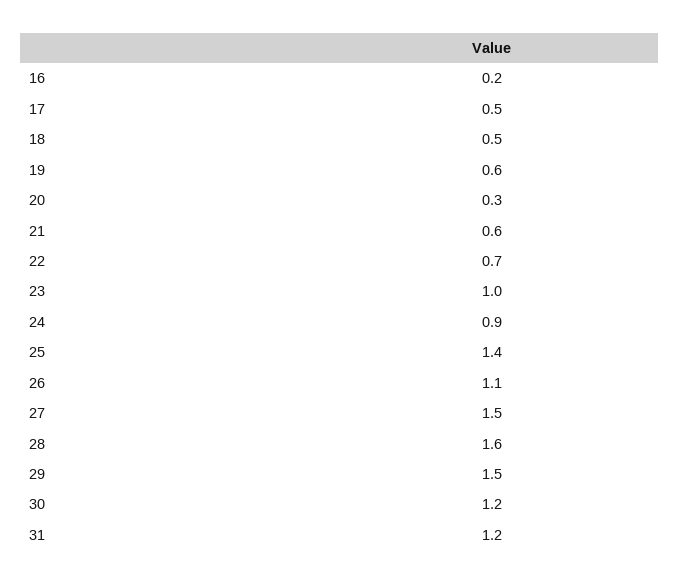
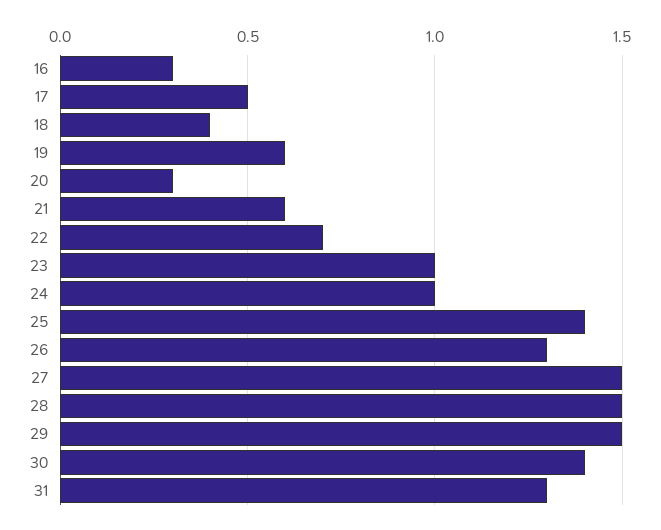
  {
-   "16": 0.2,
+   "16": 0.3,
    "17": 0.5,
-   "18": 0.5,
+   "18": 0.4,
    "19": 0.6,
    "20": 0.3,
    "21": 0.6,
    "22": 0.7,
    "23": 1,
-   "24": 0.9,
+   "24": 1,
    "25": 1.4,
-   "26": 1.1,
+   "26": 1.3,
    "27": 1.5,
-   "28": 1.6,
+   "28": 1.5,
    "29": 1.5,
-   "30": 1.2,
+   "30": 1.4,
-   "31": 1.2
+   "31": 1.3
  }

